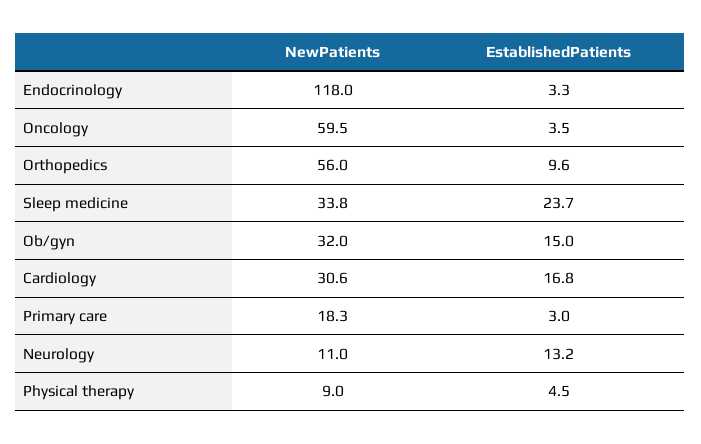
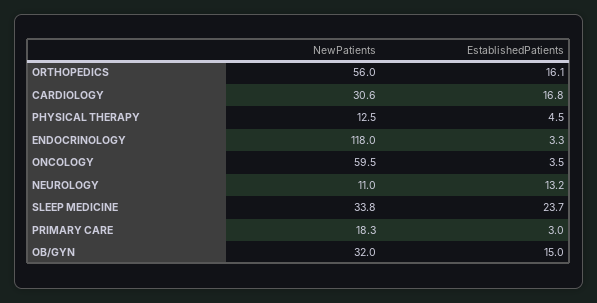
  {
    "NewPatients": {
      "Endocrinology": 118,
      "Oncology": 59.5,
      "Orthopedics": 56,
      "Sleep medicine": 33.8,
      "Ob/gyn": 32,
      "Cardiology": 30.6,
      "Primary care": 18.3,
      "Neurology": 11,
-     "Physical therapy": 9
+     "Physical therapy": 12.5
    },
    "EstablishedPatients": {
      "Endocrinology": 3.3,
      "Oncology": 3.5,
-     "Orthopedics": 9.6,
+     "Orthopedics": 16.1,
      "Sleep medicine": 23.7,
      "Ob/gyn": 15,
      "Cardiology": 16.8,
      "Primary care": 3,
      "Neurology": 13.2,
      "Physical therapy": 4.5
    }
  }

